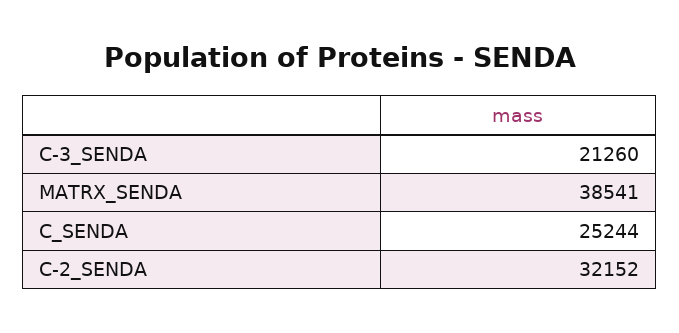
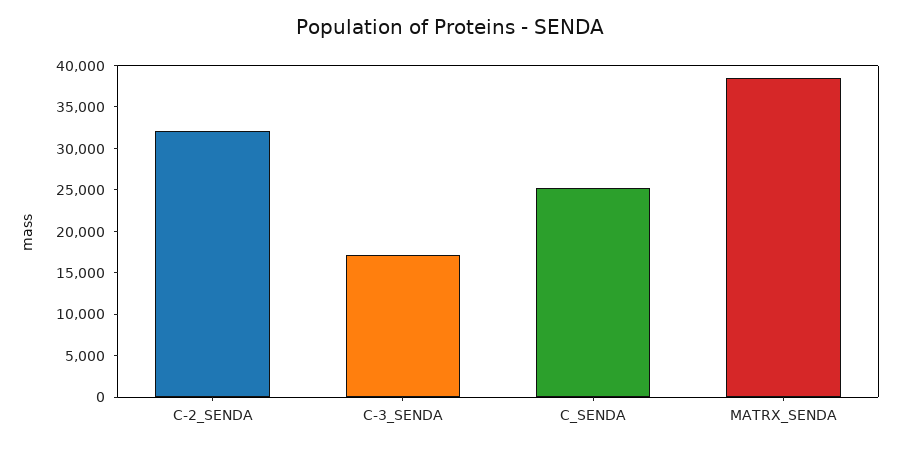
  {
-   "C-3_SENDA": 21260,
+   "C-3_SENDA": 17000,
    "MATRX_SENDA": 38541,
    "C_SENDA": 25244,
    "C-2_SENDA": 32152
  }

